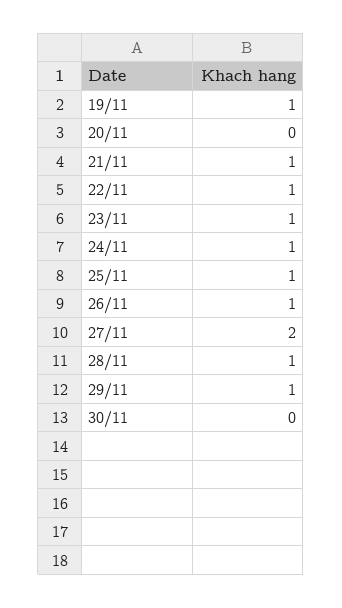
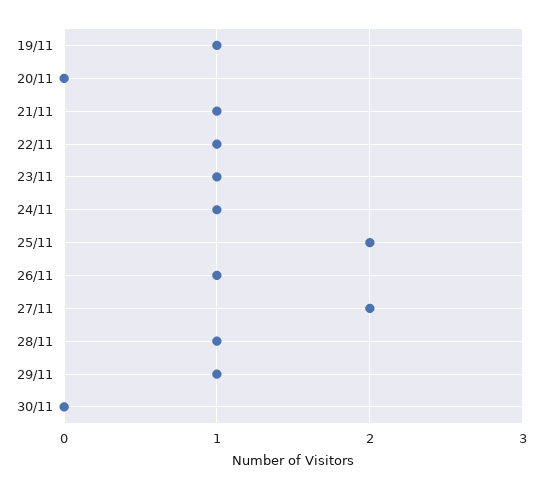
  {
    "19/11": 1,
    "20/11": 0,
    "21/11": 1,
    "22/11": 1,
    "23/11": 1,
    "24/11": 1,
-   "25/11": 1,
+   "25/11": 2,
    "26/11": 1,
    "27/11": 2,
    "28/11": 1,
    "29/11": 1,
    "30/11": 0
  }

